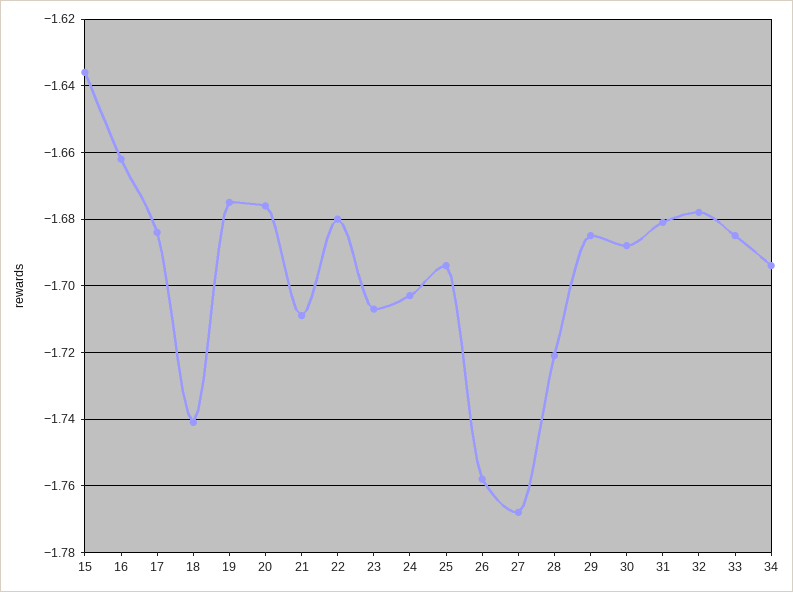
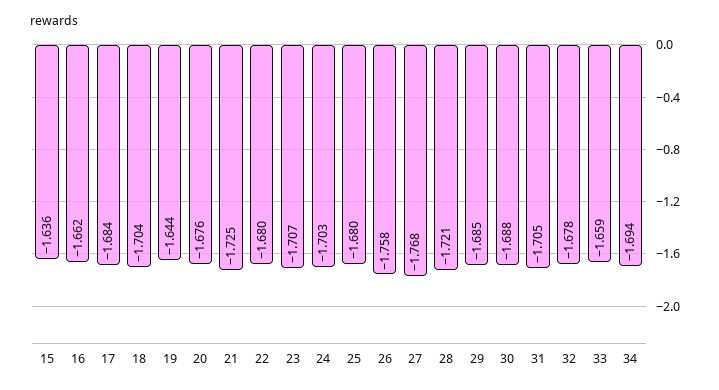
  {
    "15": -1.636,
    "16": -1.662,
    "17": -1.684,
-   "18": -1.74,
+   "18": -1.704,
-   "19": -1.675,
+   "19": -1.644,
    "20": -1.676,
-   "21": -1.71,
+   "21": -1.725,
    "22": -1.68,
    "23": -1.707,
    "24": -1.703,
-   "25": -1.695,
+   "25": -1.68,
    "26": -1.758,
    "27": -1.768,
    "28": -1.721,
    "29": -1.685,
    "30": -1.688,
-   "31": -1.68,
+   "31": -1.705,
    "32": -1.678,
-   "33": -1.685,
+   "33": -1.659,
    "34": -1.694
  }

